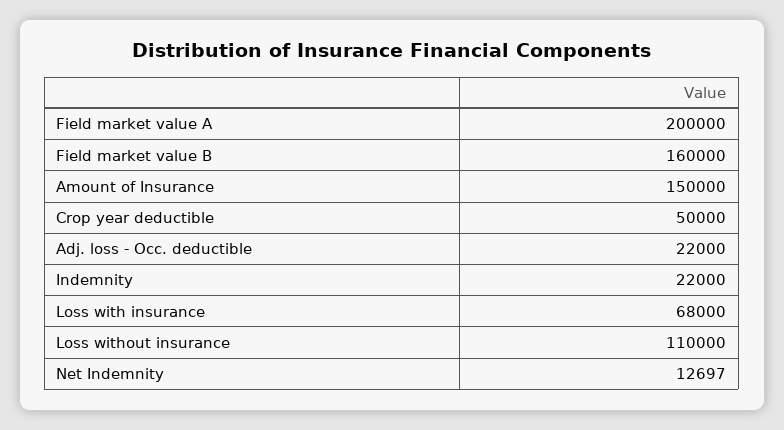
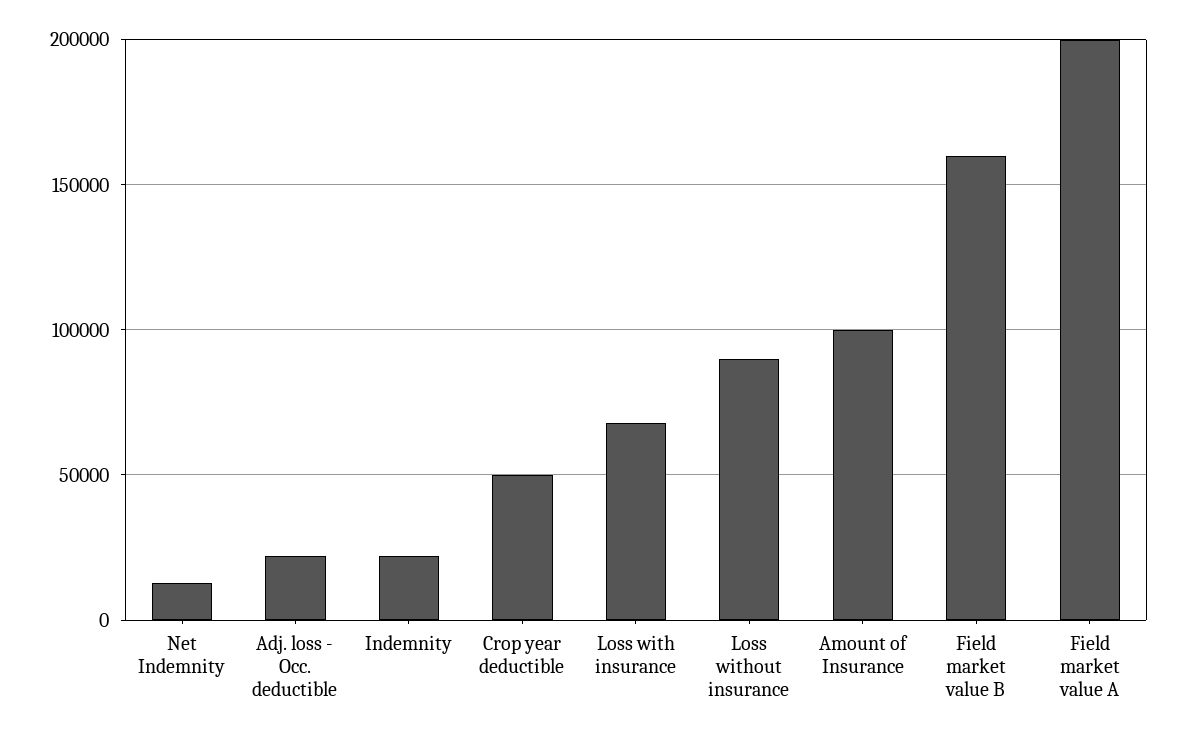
  {
    "Field market value A": 200000,
    "Field market value B": 160000,
-   "Amount of Insurance": 150000,
+   "Amount of Insurance": 100000,
    "Crop year deductible": 50000,
    "Adj. loss - Occ. deductible": 22000,
    "Indemnity": 22000,
    "Loss with insurance": 68000,
-   "Loss without insurance": 110000,
+   "Loss without insurance": 90000,
    "Net Indemnity": 12697
  }

